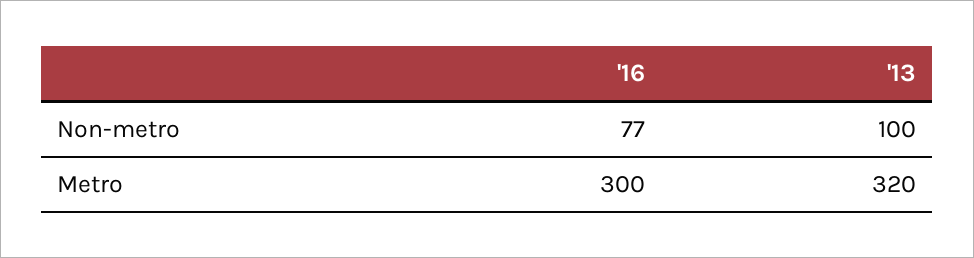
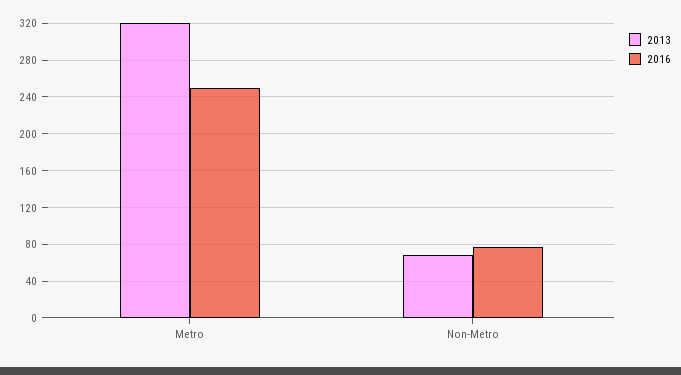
  {
    "'16": {
      "Non-metro": 77,
-     "Metro": 300
+     "Metro": 250
    },
    "'13": {
-     "Non-metro": 100,
+     "Non-metro": 70,
      "Metro": 320
    }
  }

